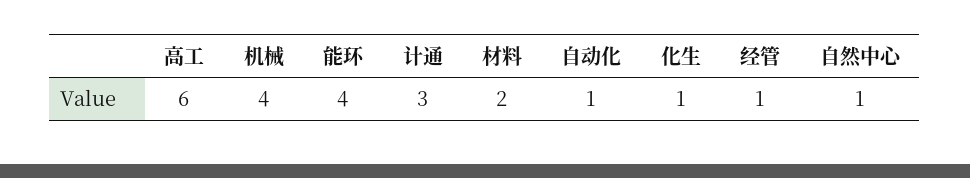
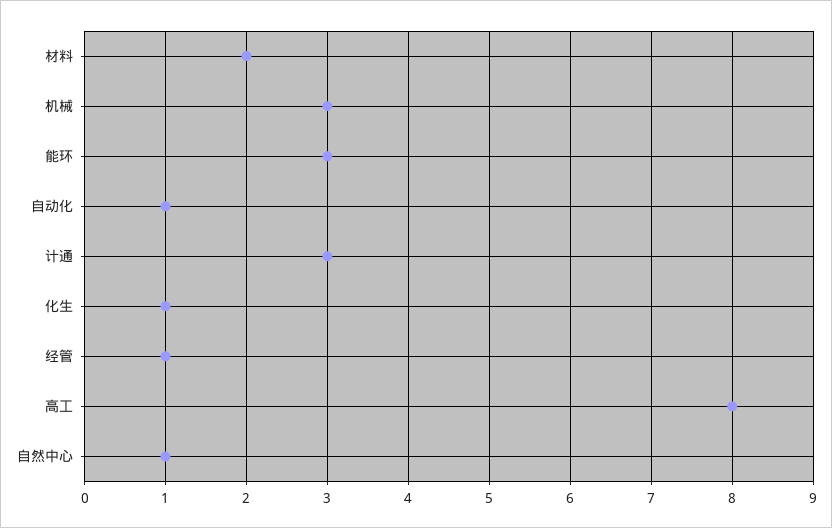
  {
-   "高工": 6,
+   "高工": 8,
-   "机械": 4,
+   "机械": 3,
-   "能环": 4,
+   "能环": 3,
    "计通": 3,
    "材料": 2,
    "自动化": 1,
    "化生": 1,
    "经管": 1,
    "自然中心": 1
  }

